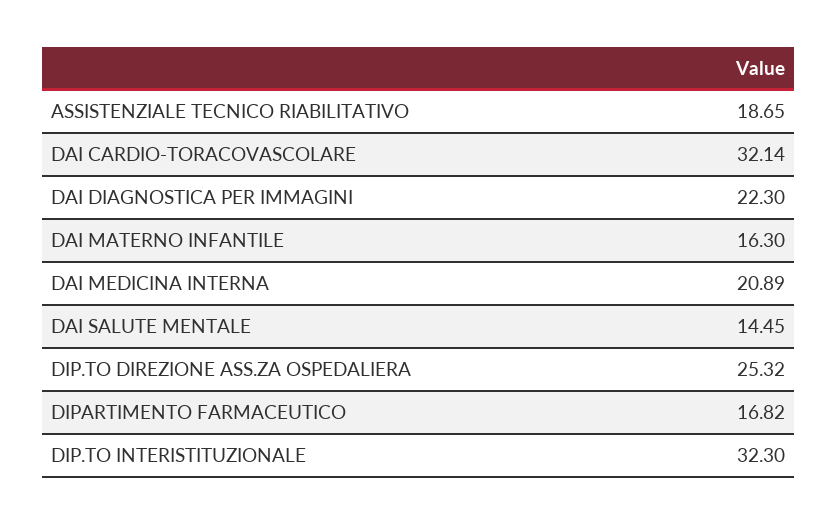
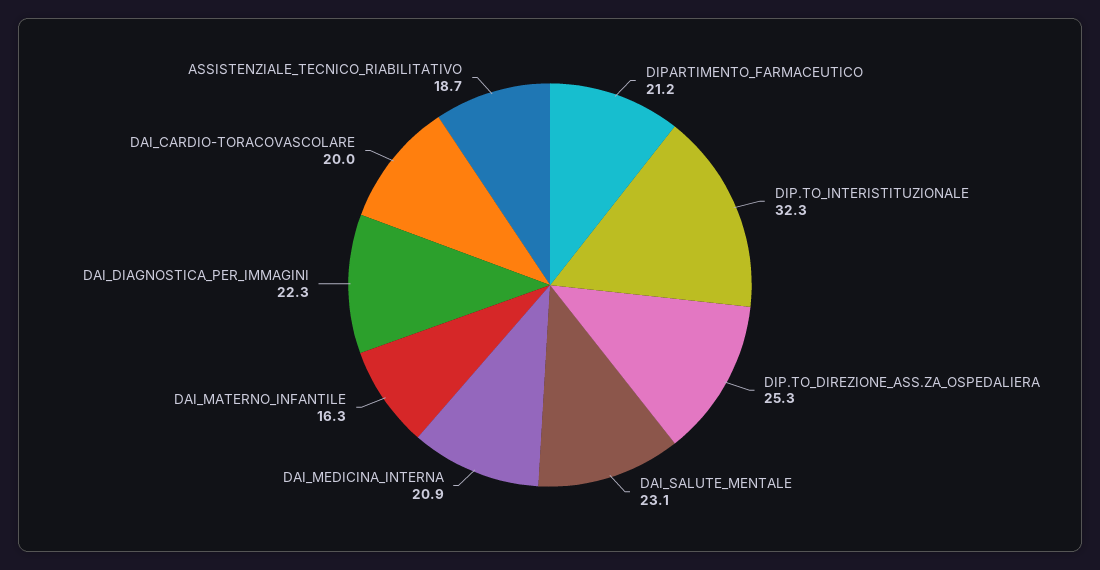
  {
    "ASSISTENZIALE TECNICO RIABILITATIVO": 18.65,
-   "DAI CARDIO-TORACOVASCOLARE": 32.14,
+   "DAI CARDIO-TORACOVASCOLARE": 20,
    "DAI DIAGNOSTICA PER IMMAGINI": 22.3,
    "DAI MATERNO INFANTILE": 16.3,
    "DAI MEDICINA INTERNA": 20.89,
-   "DAI SALUTE MENTALE": 14.45,
+   "DAI SALUTE MENTALE": 23.1,
    "DIP.TO DIREZIONE ASS.ZA OSPEDALIERA": 25.32,
-   "DIPARTIMENTO FARMACEUTICO": 16.82,
+   "DIPARTIMENTO FARMACEUTICO": 21.2,
    "DIP.TO INTERISTITUZIONALE": 32.3
  }

